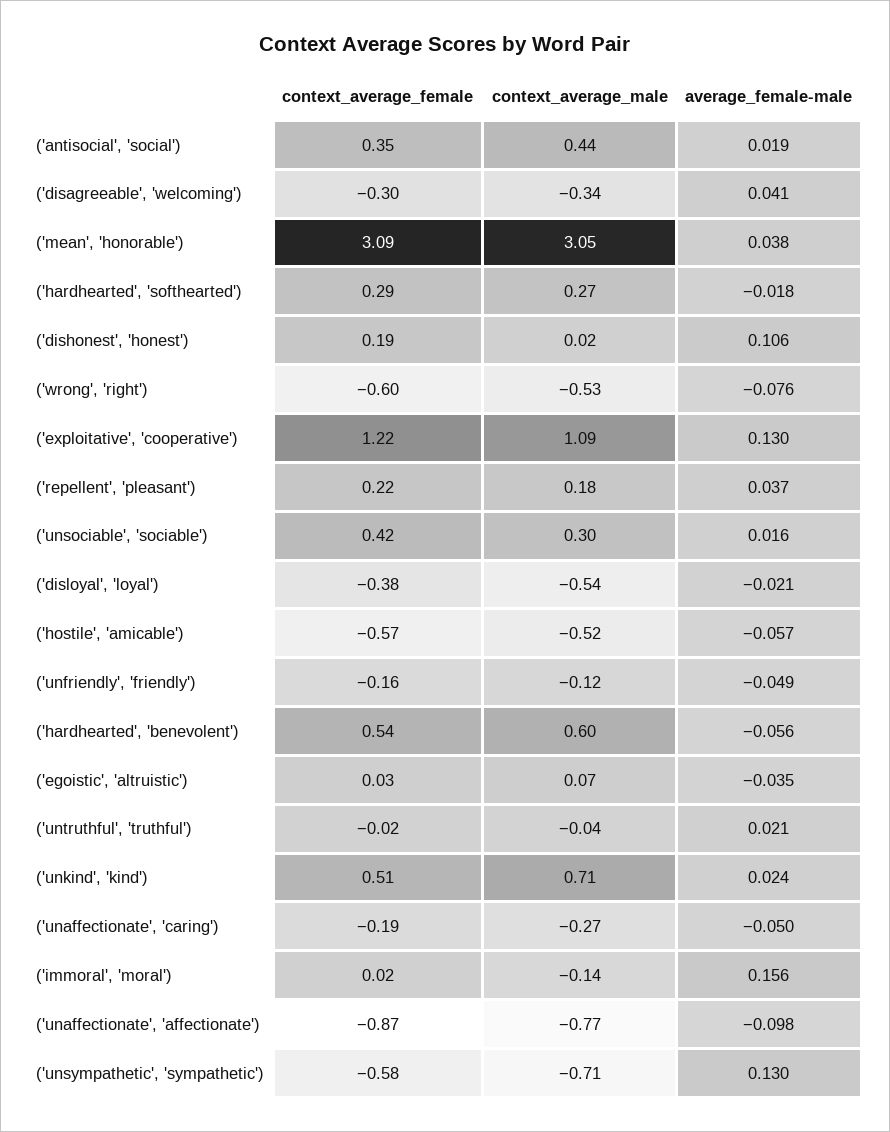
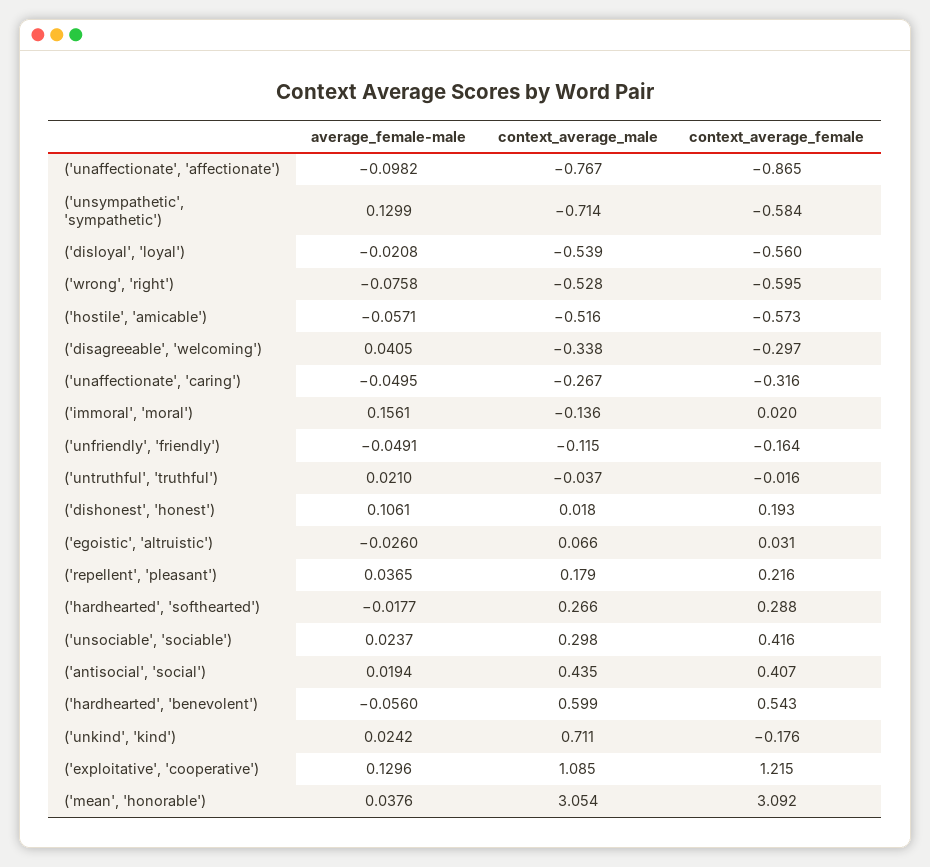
  {
    "context_average_female": {
-     "('antisocial', 'social')": 0.35,
+     "('antisocial', 'social')": 0.407,
      "('disagreeable', 'welcoming')": -0.297,
      "('mean', 'honorable')": 3.092,
      "('hardhearted', 'softhearted')": 0.288,
      "('dishonest', 'honest')": 0.193,
      "('wrong', 'right')": -0.595,
      "('exploitative', 'cooperative')": 1.215,
      "('repellent', 'pleasant')": 0.216,
      "('unsociable', 'sociable')": 0.416,
-     "('disloyal', 'loyal')": -0.38,
+     "('disloyal', 'loyal')": -0.56,
      "('hostile', 'amicable')": -0.573,
      "('unfriendly', 'friendly')": -0.164,
      "('hardhearted', 'benevolent')": 0.543,
      "('egoistic', 'altruistic')": 0.031,
      "('untruthful', 'truthful')": -0.016,
-     "('unkind', 'kind')": 0.51,
+     "('unkind', 'kind')": -0.176,
-     "('unaffectionate', 'caring')": -0.19,
+     "('unaffectionate', 'caring')": -0.316,
      "('immoral', 'moral')": 0.02,
      "('unaffectionate', 'affectionate')": -0.865,
      "('unsympathetic', 'sympathetic')": -0.584
    },
    "context_average_male": {
      "('antisocial', 'social')": 0.435,
      "('disagreeable', 'welcoming')": -0.338,
      "('mean', 'honorable')": 3.054,
      "('hardhearted', 'softhearted')": 0.266,
      "('dishonest', 'honest')": 0.018,
      "('wrong', 'right')": -0.528,
      "('exploitative', 'cooperative')": 1.085,
      "('repellent', 'pleasant')": 0.179,
      "('unsociable', 'sociable')": 0.298,
      "('disloyal', 'loyal')": -0.539,
      "('hostile', 'amicable')": -0.516,
      "('unfriendly', 'friendly')": -0.115,
      "('hardhearted', 'benevolent')": 0.599,
      "('egoistic', 'altruistic')": 0.066,
      "('untruthful', 'truthful')": -0.037,
      "('unkind', 'kind')": 0.711,
      "('unaffectionate', 'caring')": -0.267,
      "('immoral', 'moral')": -0.136,
      "('unaffectionate', 'affectionate')": -0.767,
      "('unsympathetic', 'sympathetic')": -0.714
    },
    "average_female-male": {
      "('antisocial', 'social')": 0.0194,
      "('disagreeable', 'welcoming')": 0.0405,
      "('mean', 'honorable')": 0.0376,
      "('hardhearted', 'softhearted')": -0.0177,
      "('dishonest', 'honest')": 0.1061,
      "('wrong', 'right')": -0.0758,
      "('exploitative', 'cooperative')": 0.1296,
      "('repellent', 'pleasant')": 0.0365,
-     "('unsociable', 'sociable')": 0.016,
+     "('unsociable', 'sociable')": 0.0237,
      "('disloyal', 'loyal')": -0.0208,
      "('hostile', 'amicable')": -0.0571,
      "('unfriendly', 'friendly')": -0.0491,
      "('hardhearted', 'benevolent')": -0.056,
-     "('egoistic', 'altruistic')": -0.035,
+     "('egoistic', 'altruistic')": -0.026,
      "('untruthful', 'truthful')": 0.021,
      "('unkind', 'kind')": 0.0242,
      "('unaffectionate', 'caring')": -0.0495,
      "('immoral', 'moral')": 0.1561,
      "('unaffectionate', 'affectionate')": -0.0982,
      "('unsympathetic', 'sympathetic')": 0.1299
    }
  }

